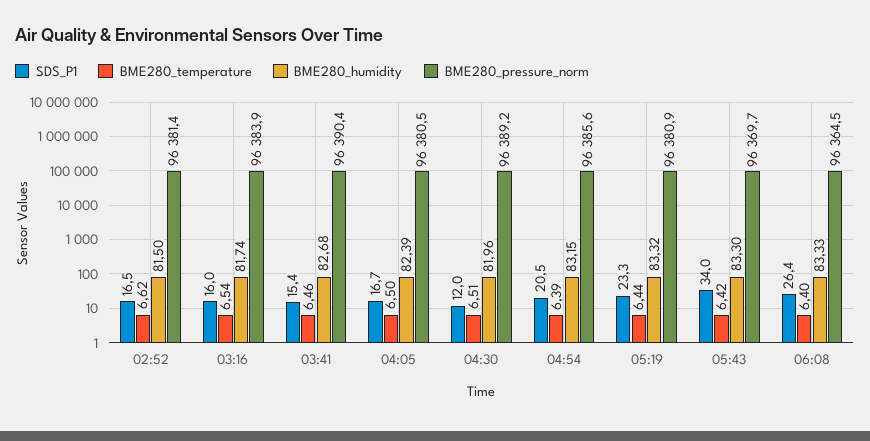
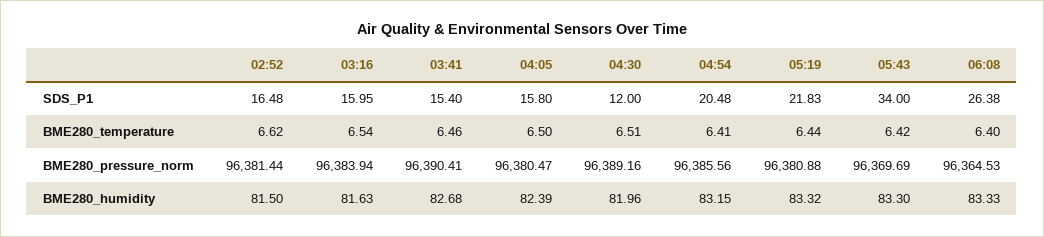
  {
    "SDS_P1": {
      "02:52": 16.48,
      "03:16": 15.95,
      "03:41": 15.4,
-     "04:05": 16.7,
+     "04:05": 15.8,
      "04:30": 12,
      "04:54": 20.48,
-     "05:19": 23.3,
+     "05:19": 21.83,
      "05:43": 34,
      "06:08": 26.38
    },
    "BME280_temperature": {
      "02:52": 6.62,
      "03:16": 6.54,
      "03:41": 6.46,
      "04:05": 6.5,
      "04:30": 6.51,
-     "04:54": 6.39,
+     "04:54": 6.41,
      "05:19": 6.44,
      "05:43": 6.42,
      "06:08": 6.4
    },
    "BME280_humidity": {
      "02:52": 81.5,
-     "03:16": 81.74,
+     "03:16": 81.63,
      "03:41": 82.68,
      "04:05": 82.39,
      "04:30": 81.96,
      "04:54": 83.15,
      "05:19": 83.32,
      "05:43": 83.3,
      "06:08": 83.33
    },
    "BME280_pressure_norm": {
      "02:52": 96381.44,
      "03:16": 96383.94,
      "03:41": 96390.41,
      "04:05": 96380.47,
      "04:30": 96389.16,
      "04:54": 96385.56,
      "05:19": 96380.88,
      "05:43": 96369.69,
      "06:08": 96364.53
    }
  }

